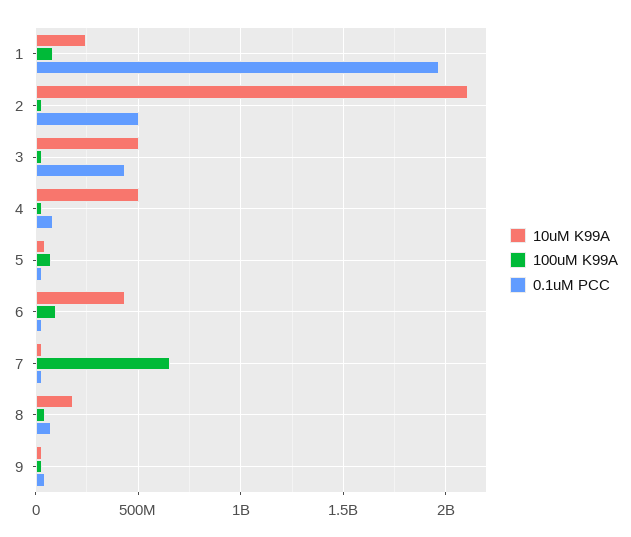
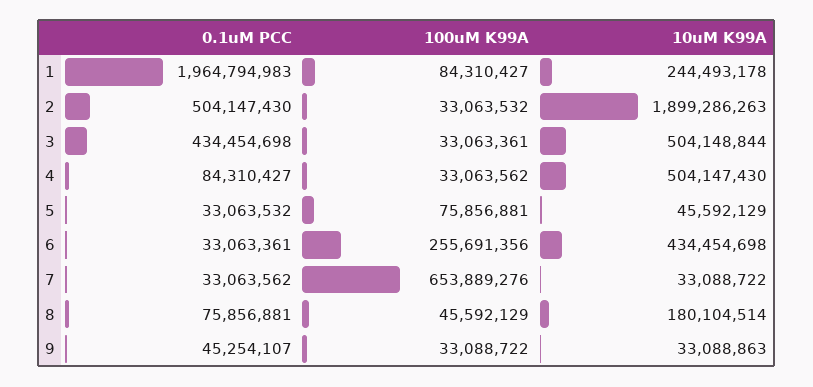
  {
    "10uM K99A": {
      "1": 244493178,
-     "2": 2100000000,
+     "2": 1899286263,
      "3": 504148844,
      "4": 504147430,
      "5": 45592129,
      "6": 434454698,
      "7": 33088722,
      "8": 180104514,
      "9": 33088863
    },
    "100uM K99A": {
      "1": 84310427,
      "2": 33063532,
      "3": 33063361,
      "4": 33063562,
      "5": 75856881,
-     "6": 100000000,
+     "6": 255691356,
      "7": 653889276,
      "8": 45592129,
      "9": 33088722
    },
    "0.1uM PCC": {
      "1": 1964794983,
      "2": 504147430,
      "3": 434454698,
      "4": 84310427,
      "5": 33063532,
      "6": 33063361,
      "7": 33063562,
      "8": 75856881,
      "9": 45254107
    }
  }

